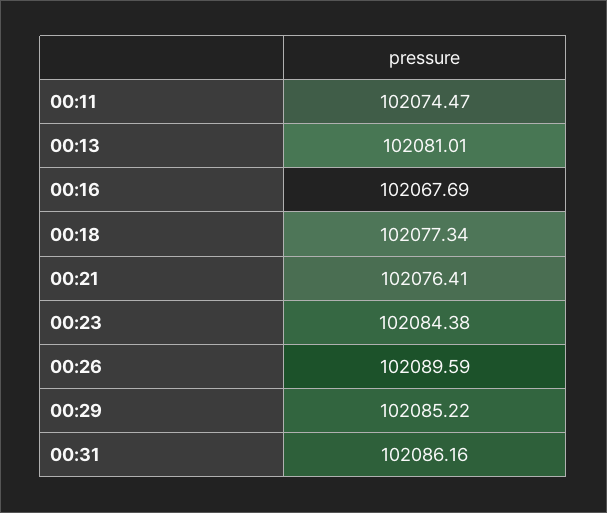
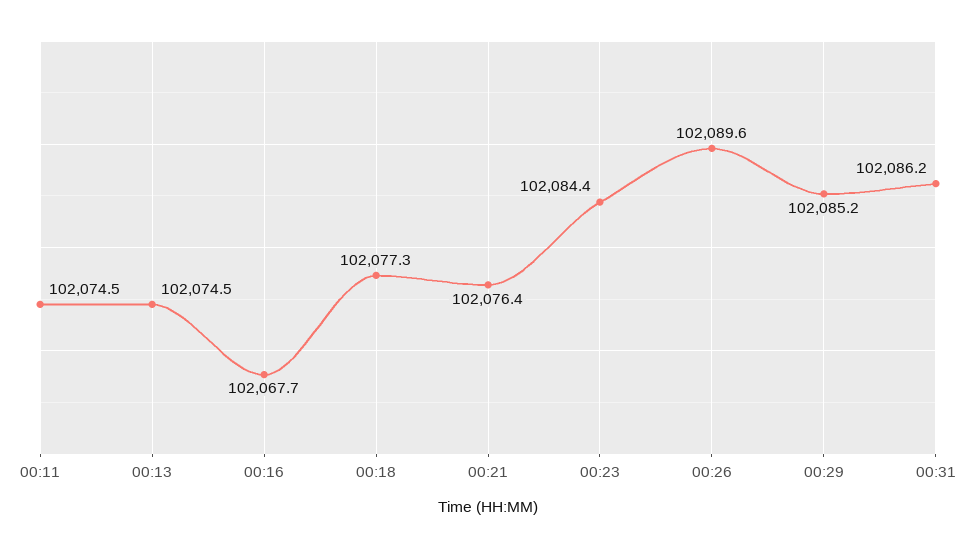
  {
    "00:11": 102074.47,
-   "00:13": 102081.01,
+   "00:13": 102074.5,
    "00:16": 102067.69,
    "00:18": 102077.34,
    "00:21": 102076.41,
    "00:23": 102084.38,
    "00:26": 102089.59,
    "00:29": 102085.22,
    "00:31": 102086.16
  }

